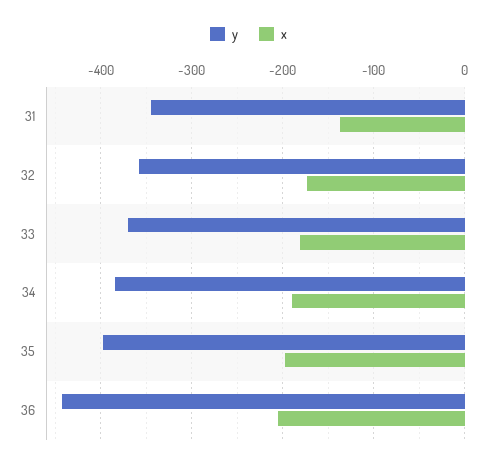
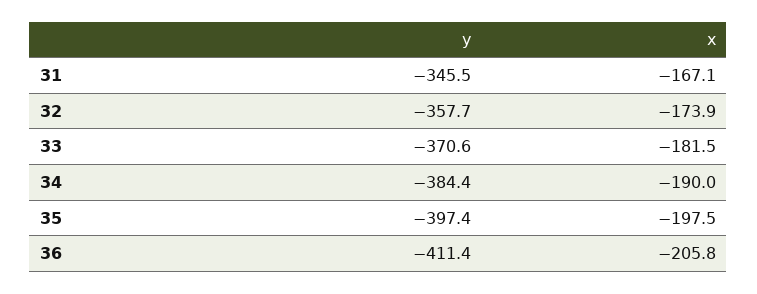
  {
    "y": {
      "31": -345.5,
      "32": -357.7,
      "33": -370.6,
      "34": -384.4,
      "35": -397.4,
-     "36": -440
+     "36": -411.4
    },
    "x": {
-     "31": -140,
+     "31": -167.1,
      "32": -173.9,
      "33": -181.5,
      "34": -190,
      "35": -197.5,
      "36": -205.8
    }
  }

